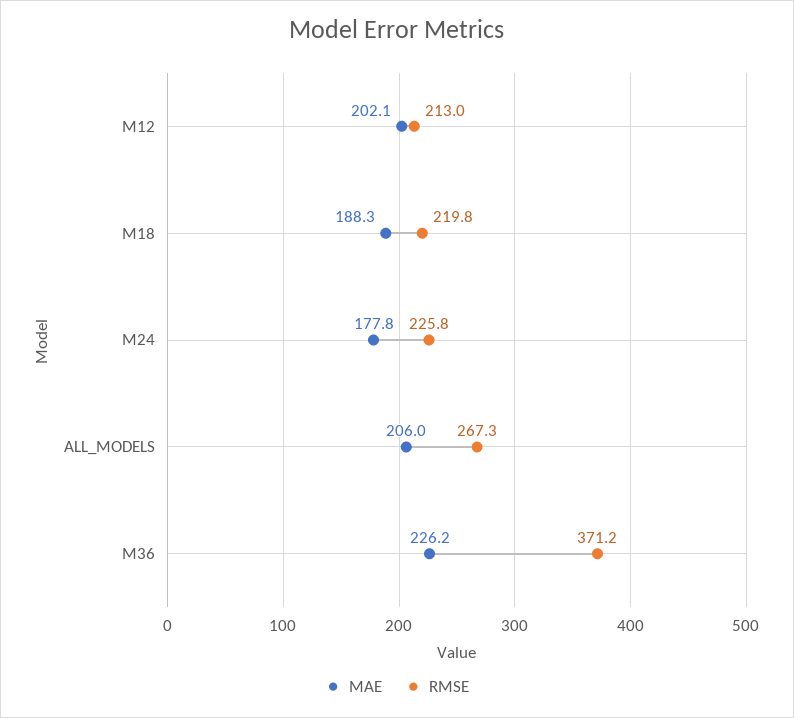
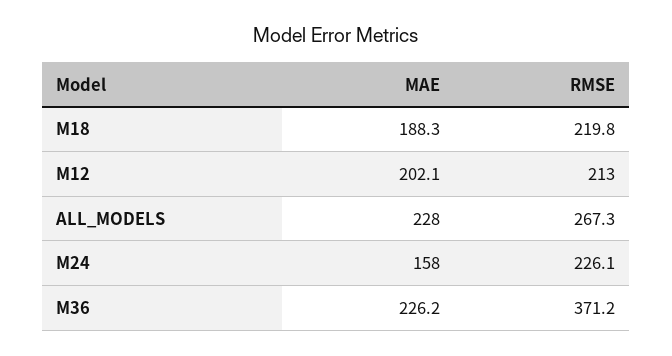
  {
    "MAE": {
      "M12": 202.1,
      "M18": 188.3,
-     "M24": 177.8,
+     "M24": 158,
-     "ALL_MODELS": 206,
+     "ALL_MODELS": 228,
      "M36": 226.2
    },
    "RMSE": {
      "M12": 213,
      "M18": 219.8,
-     "M24": 225.8,
+     "M24": 226.1,
      "ALL_MODELS": 267.3,
      "M36": 371.2
    }
  }

